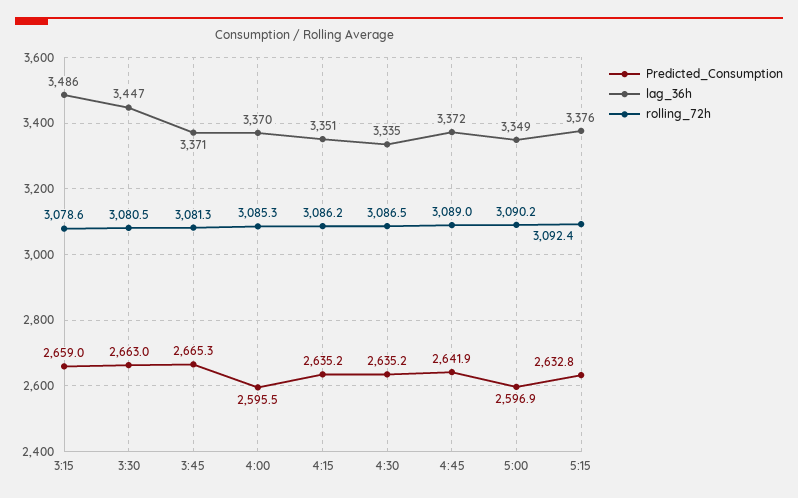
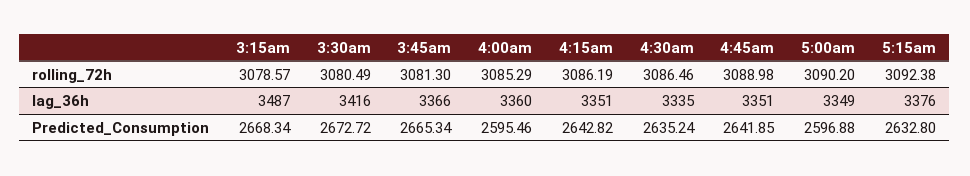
  {
    "Predicted_Consumption": {
-     "3:15": 2659,
+     "3:15": 2668.34,
-     "3:30": 2663,
+     "3:30": 2672.72,
      "3:45": 2665.34,
      "4:00": 2595.46,
-     "4:15": 2635.2,
+     "4:15": 2642.82,
      "4:30": 2635.24,
      "4:45": 2641.85,
      "5:00": 2596.88,
      "5:15": 2632.8
    },
    "lag_36h": {
-     "3:15": 3486,
+     "3:15": 3487,
-     "3:30": 3447,
+     "3:30": 3416,
-     "3:45": 3371,
+     "3:45": 3366,
-     "4:00": 3370,
+     "4:00": 3360,
      "4:15": 3351,
      "4:30": 3335,
-     "4:45": 3372,
+     "4:45": 3351,
      "5:00": 3349,
      "5:15": 3376
    },
    "rolling_72h": {
      "3:15": 3078.57,
      "3:30": 3080.49,
      "3:45": 3081.3,
      "4:00": 3085.29,
      "4:15": 3086.19,
      "4:30": 3086.46,
      "4:45": 3088.98,
      "5:00": 3090.2,
      "5:15": 3092.38
    }
  }

